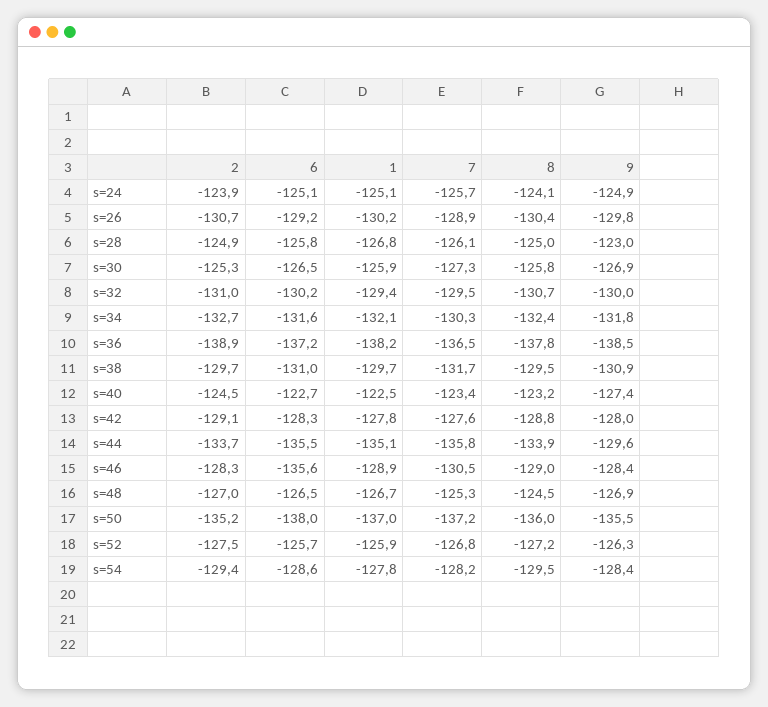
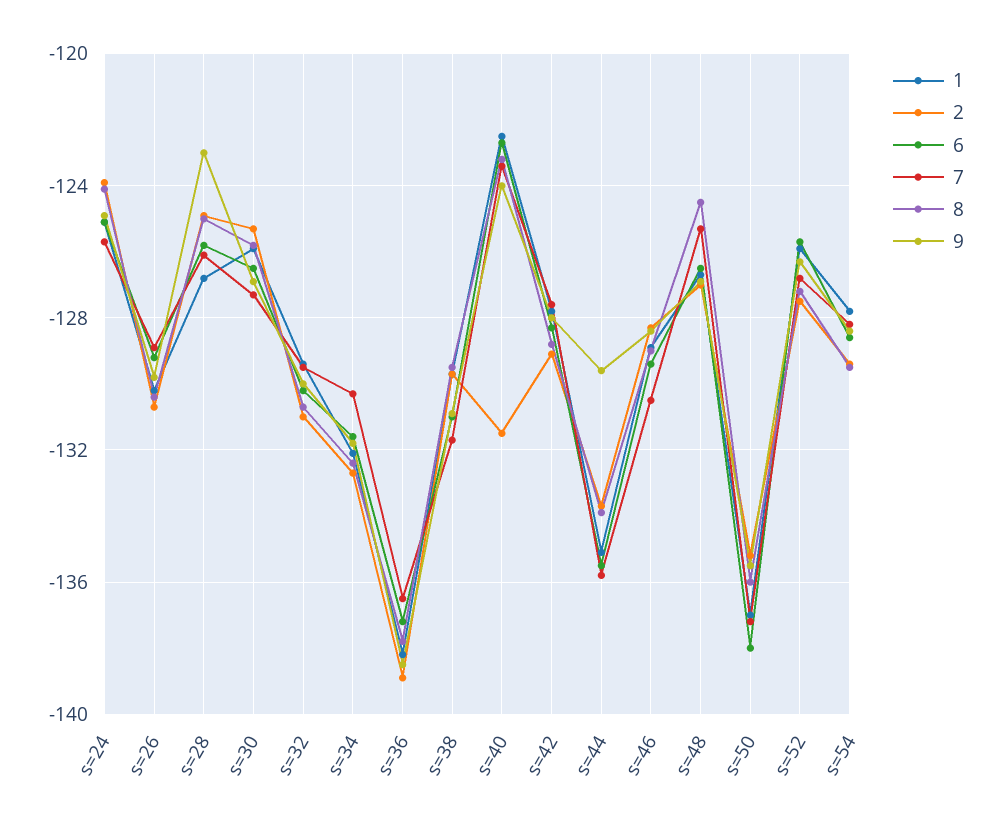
  {
    "2": {
      "s=24": -123.9,
      "s=26": -130.7,
      "s=28": -124.9,
      "s=30": -125.3,
      "s=32": -131,
      "s=34": -132.7,
      "s=36": -138.9,
      "s=38": -129.7,
-     "s=40": -124.5,
+     "s=40": -131.5,
      "s=42": -129.1,
      "s=44": -133.7,
      "s=46": -128.3,
      "s=48": -127,
      "s=50": -135.2,
      "s=52": -127.5,
      "s=54": -129.4
    },
    "6": {
      "s=24": -125.1,
      "s=26": -129.2,
      "s=28": -125.8,
      "s=30": -126.5,
      "s=32": -130.2,
      "s=34": -131.6,
      "s=36": -137.2,
      "s=38": -131,
      "s=40": -122.7,
      "s=42": -128.3,
      "s=44": -135.5,
-     "s=46": -135.6,
+     "s=46": -129.5,
      "s=48": -126.5,
      "s=50": -138,
      "s=52": -125.7,
      "s=54": -128.6
    },
    "1": {
      "s=24": -125.1,
      "s=26": -130.2,
      "s=28": -126.8,
      "s=30": -125.9,
      "s=32": -129.4,
      "s=34": -132.1,
      "s=36": -138.2,
      "s=38": -129.7,
      "s=40": -122.5,
      "s=42": -127.8,
      "s=44": -135.1,
      "s=46": -128.9,
      "s=48": -126.7,
      "s=50": -137,
      "s=52": -125.9,
      "s=54": -127.8
    },
    "7": {
      "s=24": -125.7,
      "s=26": -128.9,
      "s=28": -126.1,
      "s=30": -127.3,
      "s=32": -129.5,
      "s=34": -130.3,
      "s=36": -136.5,
      "s=38": -131.7,
      "s=40": -123.4,
      "s=42": -127.6,
      "s=44": -135.8,
      "s=46": -130.5,
      "s=48": -125.3,
      "s=50": -137.2,
      "s=52": -126.8,
      "s=54": -128.2
    },
    "8": {
      "s=24": -124.1,
      "s=26": -130.4,
      "s=28": -125,
      "s=30": -125.8,
      "s=32": -130.7,
      "s=34": -132.4,
      "s=36": -137.8,
      "s=38": -129.5,
      "s=40": -123.2,
      "s=42": -128.8,
      "s=44": -133.9,
      "s=46": -129,
      "s=48": -124.5,
      "s=50": -136,
      "s=52": -127.2,
      "s=54": -129.5
    },
    "9": {
      "s=24": -124.9,
      "s=26": -129.8,
      "s=28": -123,
      "s=30": -126.9,
      "s=32": -130,
      "s=34": -131.8,
      "s=36": -138.5,
      "s=38": -130.9,
-     "s=40": -127.4,
+     "s=40": -124,
      "s=42": -128,
      "s=44": -129.6,
      "s=46": -128.4,
      "s=48": -126.9,
      "s=50": -135.5,
      "s=52": -126.3,
      "s=54": -128.4
    }
  }

